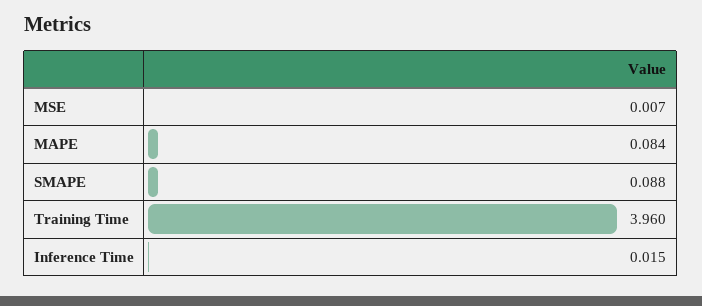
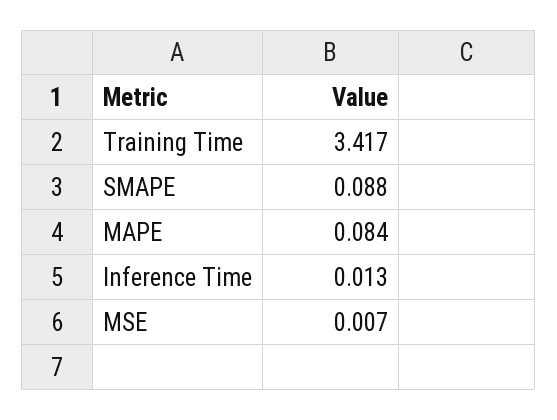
  {
    "MSE": 0.007,
    "MAPE": 0.084,
    "SMAPE": 0.088,
-   "Training Time": 3.96,
+   "Training Time": 3.417,
-   "Inference Time": 0.015
+   "Inference Time": 0.013
  }

